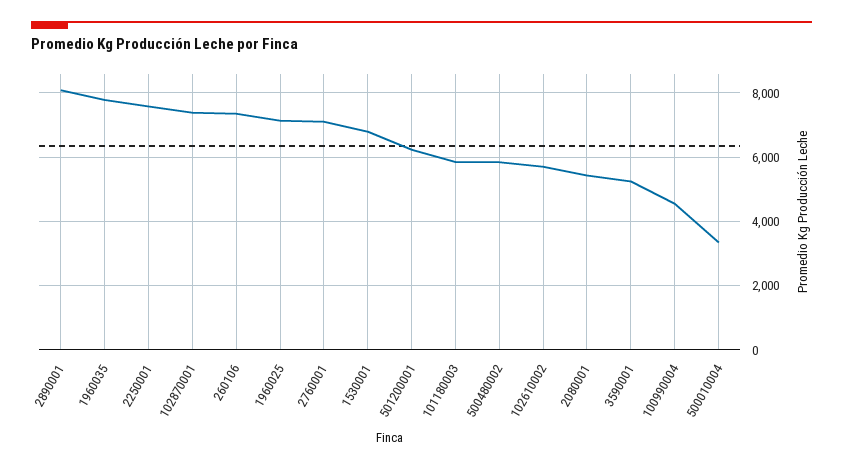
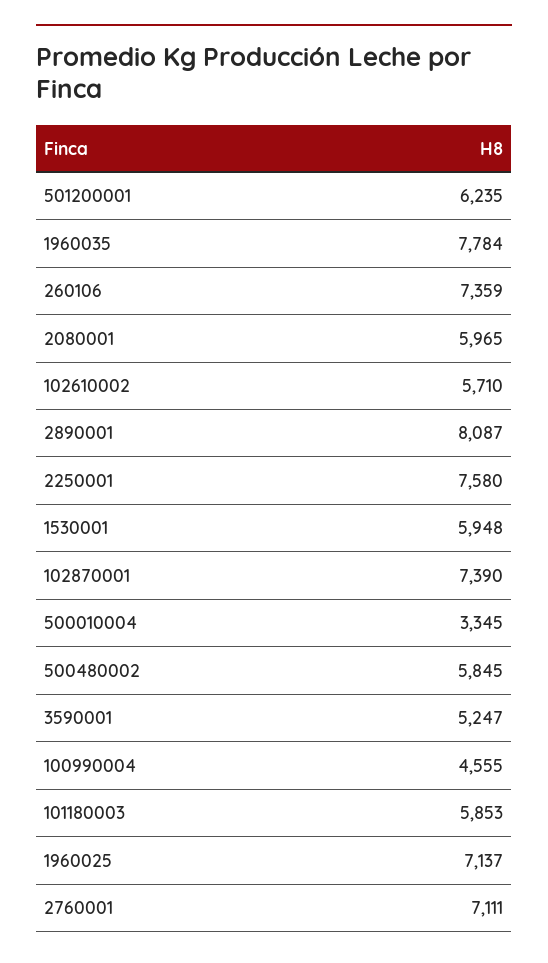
  {
    "2890001": 8087,
    "1960035": 7784,
    "2250001": 7580,
    "102870001": 7390,
    "260106": 7359,
    "1960025": 7137,
    "2760001": 7111,
-   "1530001": 6800,
+   "1530001": 5948,
    "501200001": 6235,
    "101180003": 5853,
    "500480002": 5845,
    "102610002": 5710,
-   "2080001": 5400,
+   "2080001": 5965,
    "3590001": 5247,
    "100990004": 4555,
    "500010004": 3345
  }

